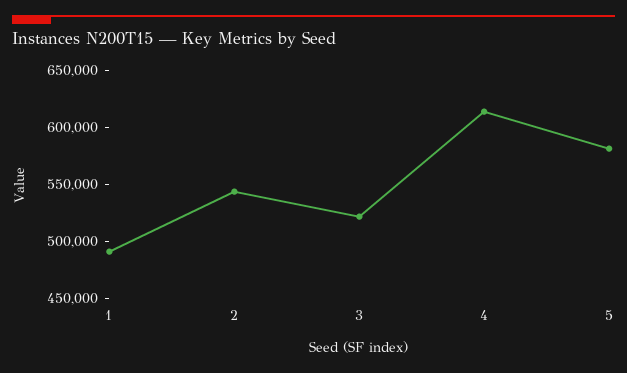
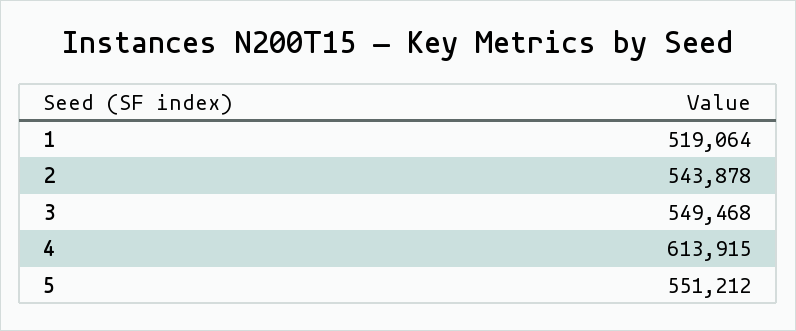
  {
-   "1": 490000,
+   "1": 519064,
    "2": 543878,
-   "3": 520000,
+   "3": 549468,
    "4": 613915,
-   "5": 580000
+   "5": 551212
  }

